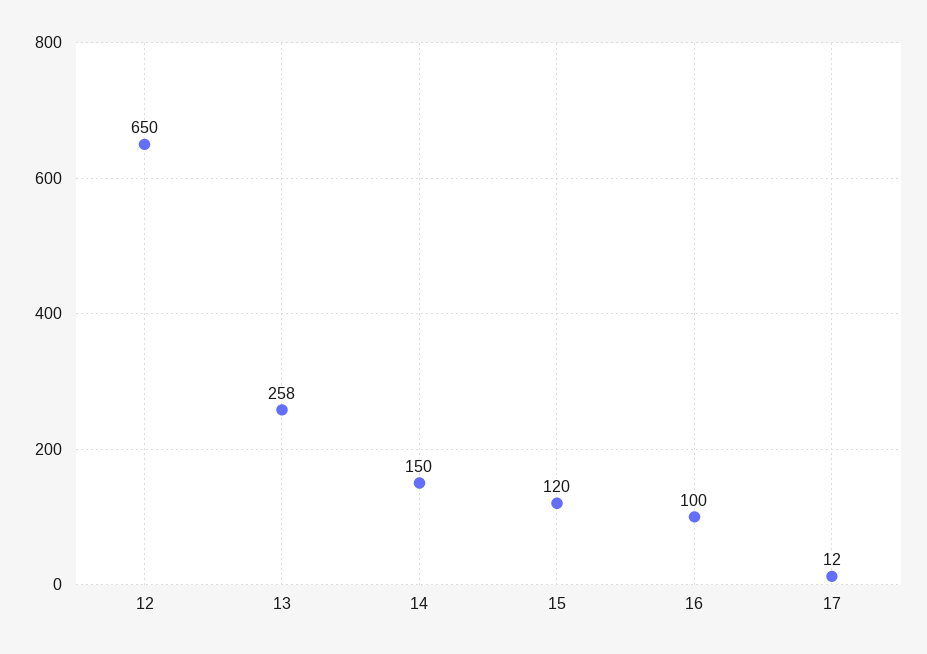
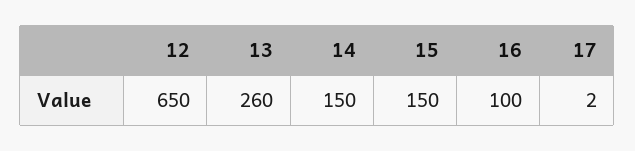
  {
    "12": 650,
-   "13": 258,
+   "13": 260,
    "14": 150,
-   "15": 120,
+   "15": 150,
    "16": 100,
-   "17": 12
+   "17": 2
  }

